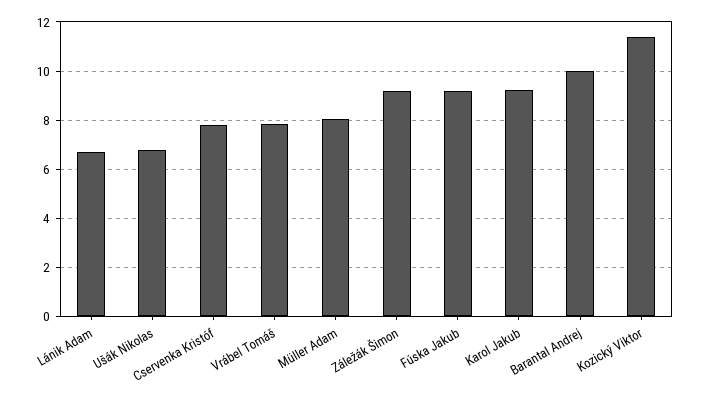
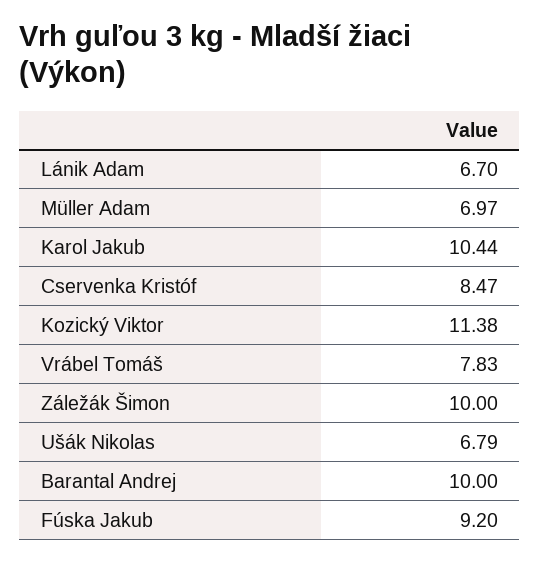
  {
    "Lánik Adam": 6.7,
    "Ušák Nikolas": 6.79,
-   "Cservenka Kristóf": 7.75,
+   "Cservenka Kristóf": 8.47,
    "Vrábel Tomáš": 7.83,
-   "Müller Adam": 8,
+   "Müller Adam": 6.97,
-   "Záležák Šimon": 9.25,
+   "Záležák Šimon": 10,
    "Fúska Jakub": 9.2,
-   "Karol Jakub": 9.25,
+   "Karol Jakub": 10.44,
    "Barantal Andrej": 10,
    "Kozický Viktor": 11.38
  }

